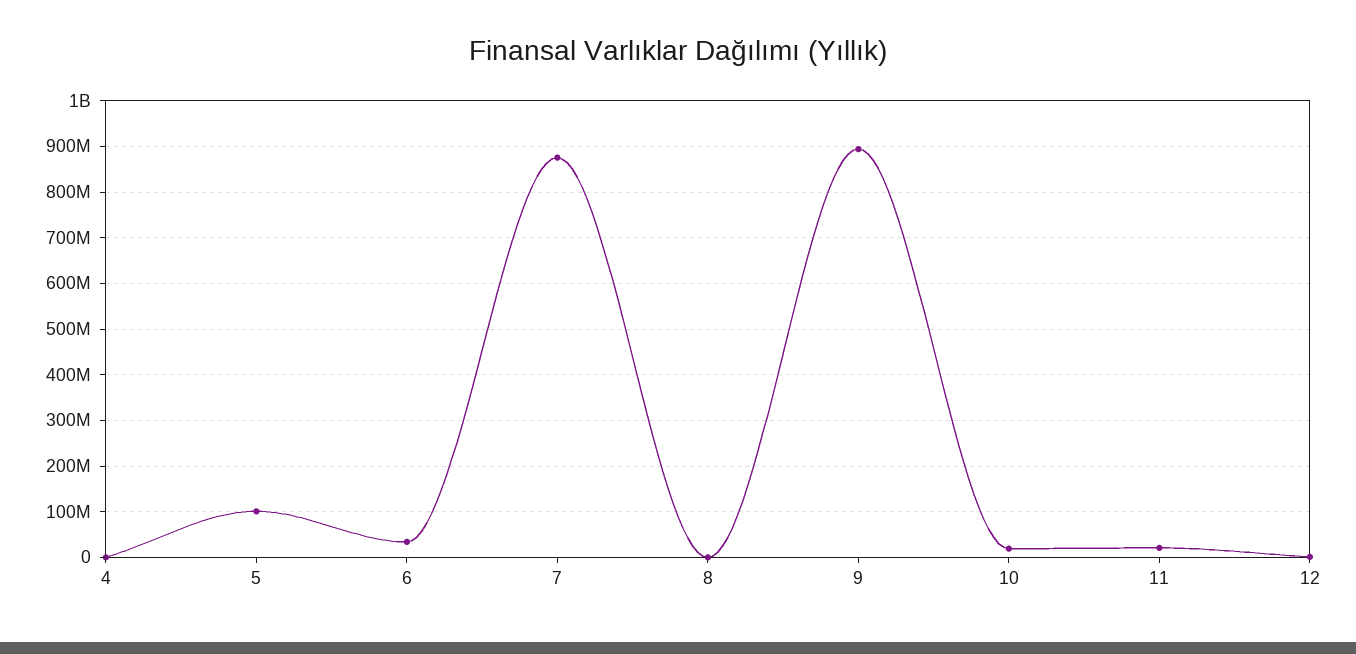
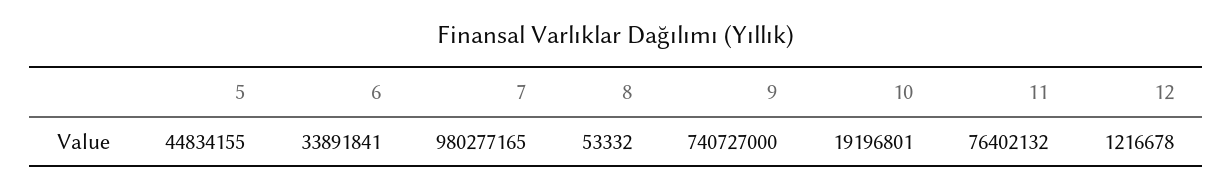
  {
-   "4": 0,
-   "5": 100000000,
+   "5": 44834155,
    "6": 33891841,
-   "7": 880000000,
+   "7": 980277165,
    "8": 53332,
-   "9": 900000000,
+   "9": 740727000,
    "10": 19196801,
-   "11": 20000000,
+   "11": 76402132,
    "12": 1216678
  }

